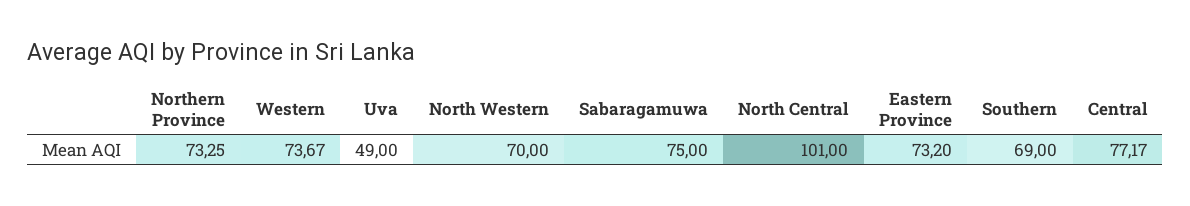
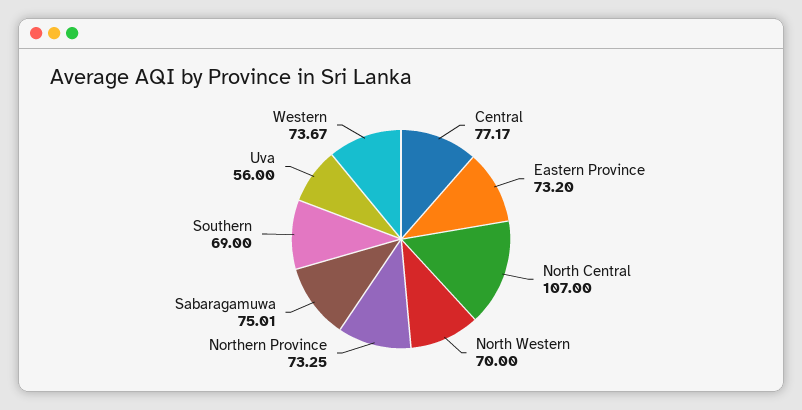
  {
    "Northern Province": 73.25,
    "Western": 73.67,
-   "Uva": 49,
+   "Uva": 56,
    "North Western": 70,
-   "Sabaragamuwa": 75,
+   "Sabaragamuwa": 75.01,
-   "North Central": 101,
+   "North Central": 107,
    "Eastern Province": 73.2,
    "Southern": 69,
    "Central": 77.17
  }

